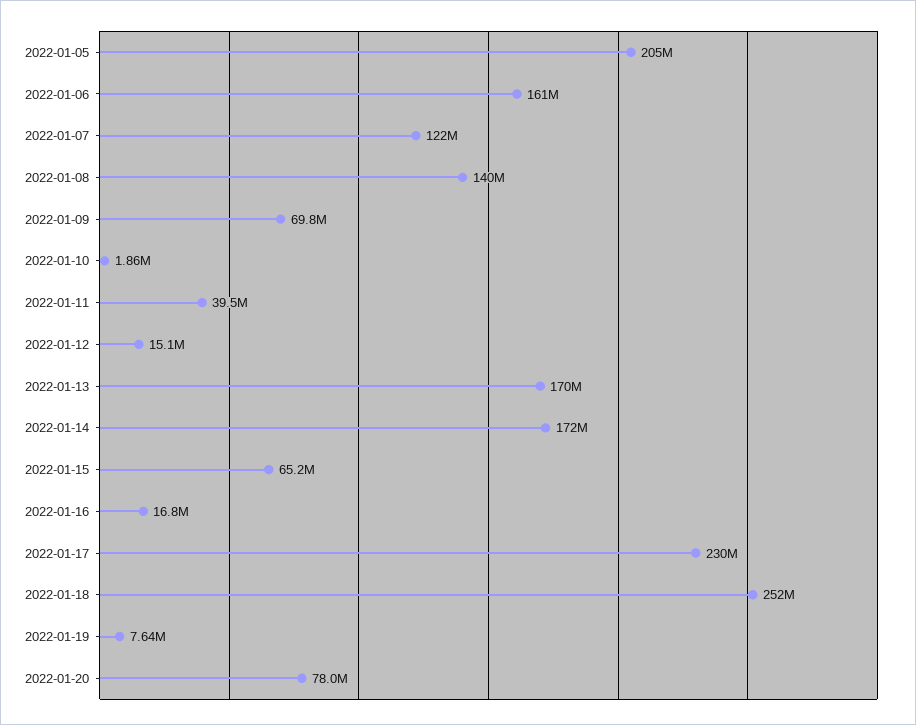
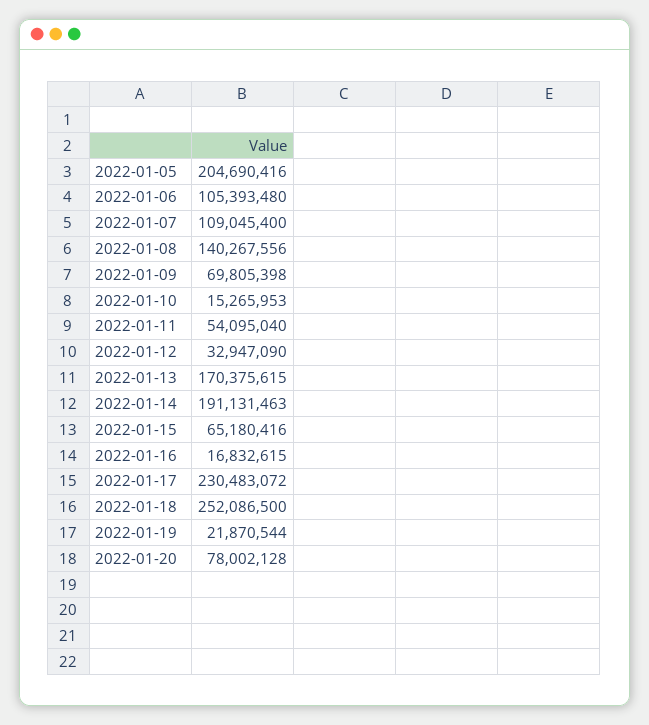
  {
    "2022-01-05": 204690416,
-   "2022-01-06": 161000000,
+   "2022-01-06": 105393480,
-   "2022-01-07": 122000000,
+   "2022-01-07": 109045400,
    "2022-01-08": 140267556,
    "2022-01-09": 69805398,
-   "2022-01-10": 1860000,
+   "2022-01-10": 15265953,
-   "2022-01-11": 39500000,
+   "2022-01-11": 54095040,
-   "2022-01-12": 15100000,
+   "2022-01-12": 32947090,
    "2022-01-13": 170375615,
-   "2022-01-14": 172000000,
+   "2022-01-14": 191131463,
    "2022-01-15": 65180416,
    "2022-01-16": 16832615,
    "2022-01-17": 230483072,
    "2022-01-18": 252086500,
-   "2022-01-19": 7640000,
+   "2022-01-19": 21870544,
    "2022-01-20": 78002128
  }

